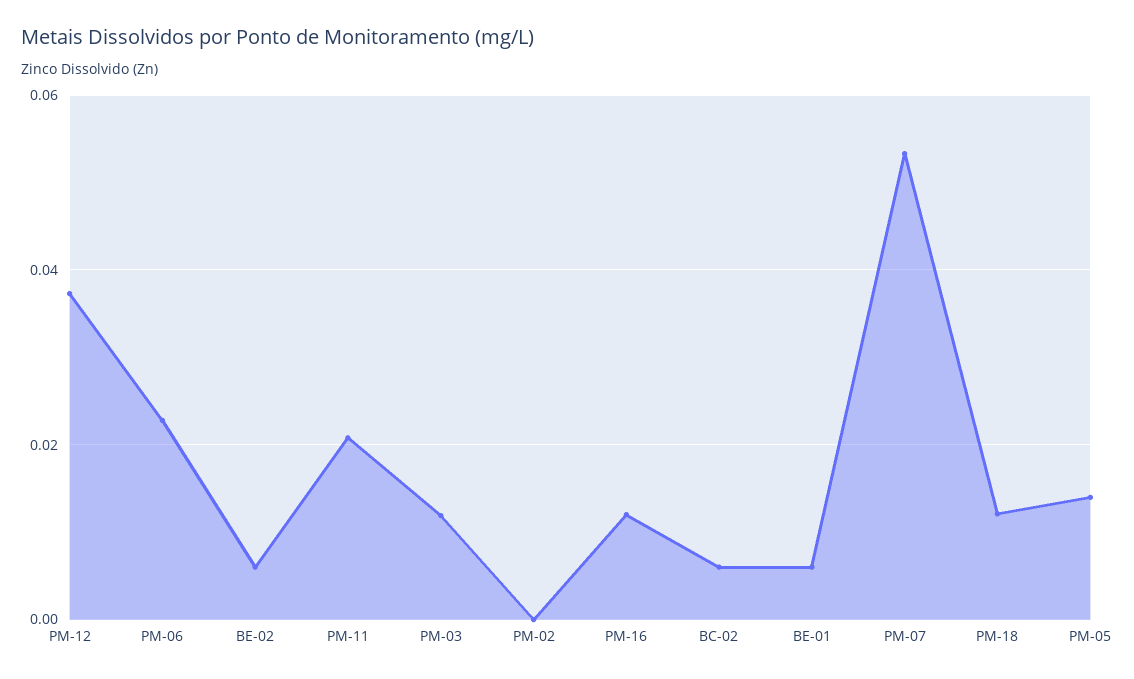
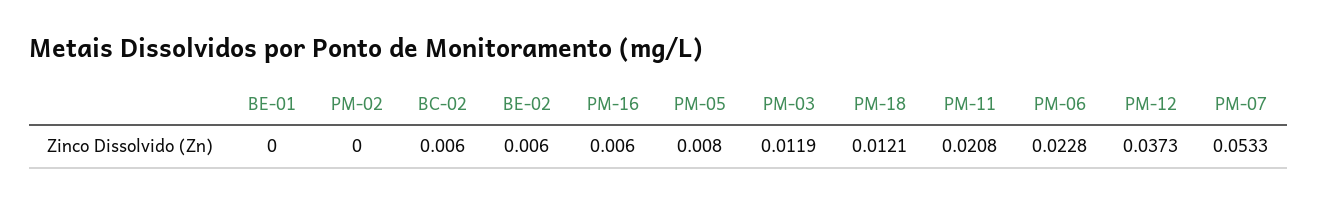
  {
    "PM-12": 0.0373,
    "PM-06": 0.0228,
    "BE-02": 0.006,
    "PM-11": 0.0208,
    "PM-03": 0.0119,
    "PM-02": 0,
-   "PM-16": 0.012,
+   "PM-16": 0.006,
    "BC-02": 0.006,
-   "BE-01": 0.006,
+   "BE-01": 0,
    "PM-07": 0.0533,
    "PM-18": 0.0121,
-   "PM-05": 0.014
+   "PM-05": 0.008
  }

